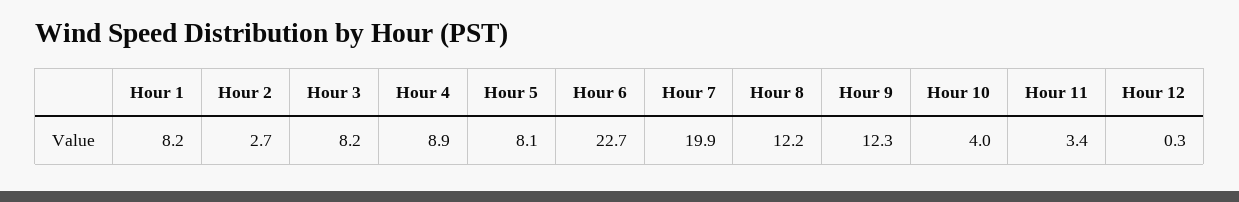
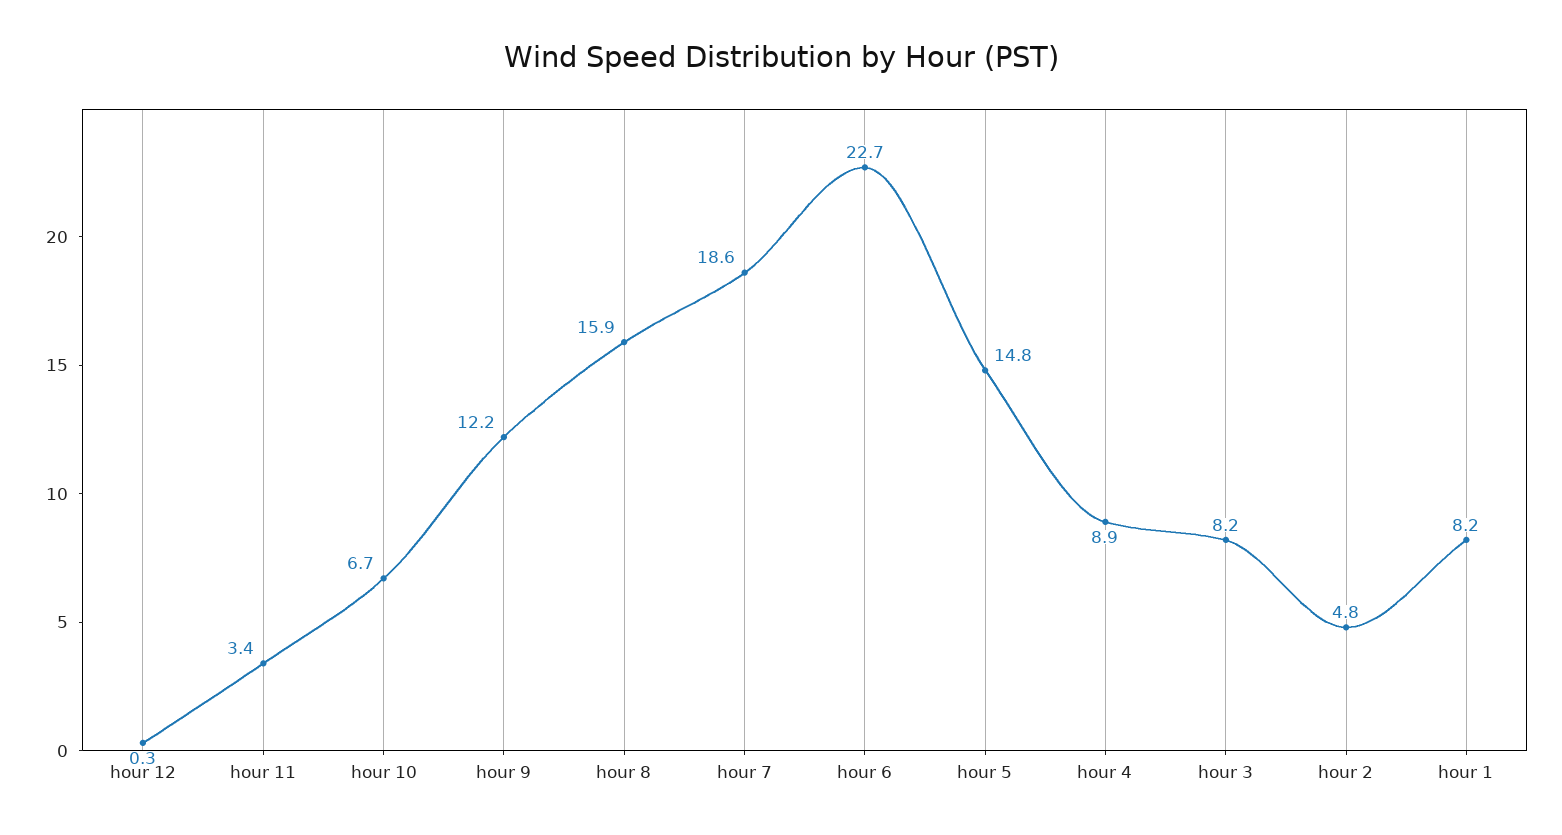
  {
    "Hour 1": 8.2,
-   "Hour 2": 2.7,
+   "Hour 2": 4.8,
    "Hour 3": 8.2,
    "Hour 4": 8.9,
-   "Hour 5": 8.1,
+   "Hour 5": 14.8,
    "Hour 6": 22.7,
-   "Hour 7": 19.9,
+   "Hour 7": 18.6,
-   "Hour 8": 12.2,
+   "Hour 8": 15.9,
-   "Hour 9": 12.3,
+   "Hour 9": 12.2,
-   "Hour 10": 4,
+   "Hour 10": 6.7,
    "Hour 11": 3.4,
    "Hour 12": 0.3
  }

